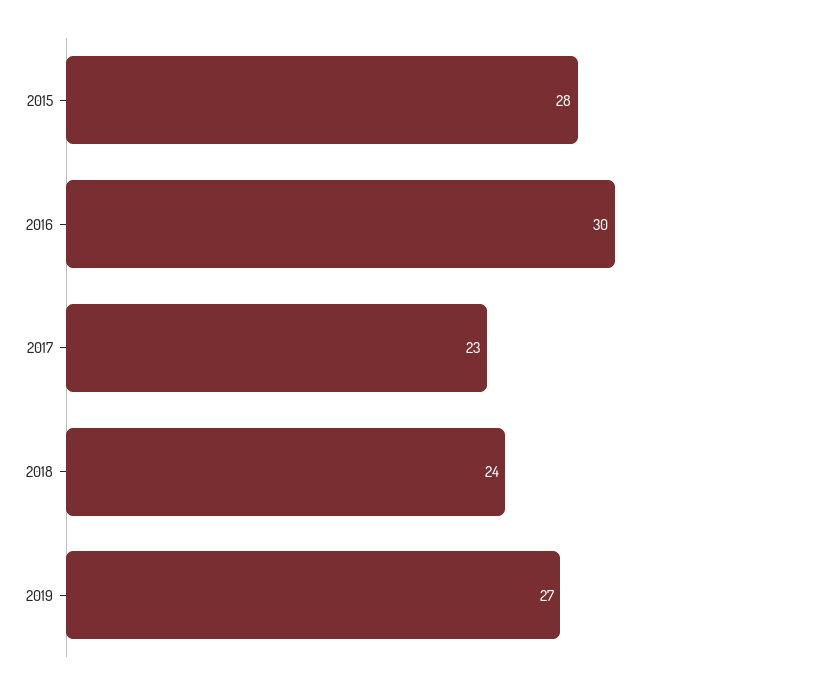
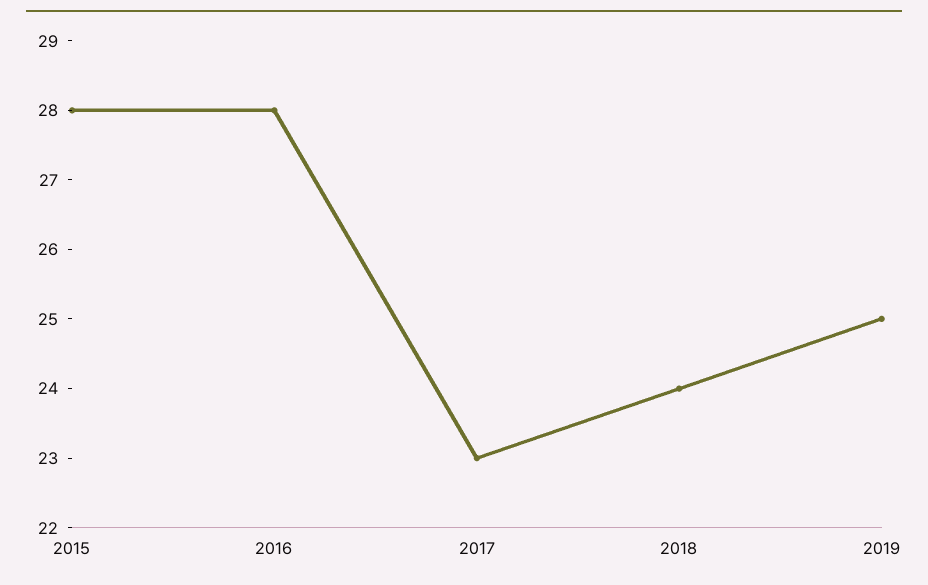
  {
    "2015": 28,
-   "2016": 30,
+   "2016": 28,
    "2017": 23,
    "2018": 24,
-   "2019": 27
+   "2019": 25
  }

